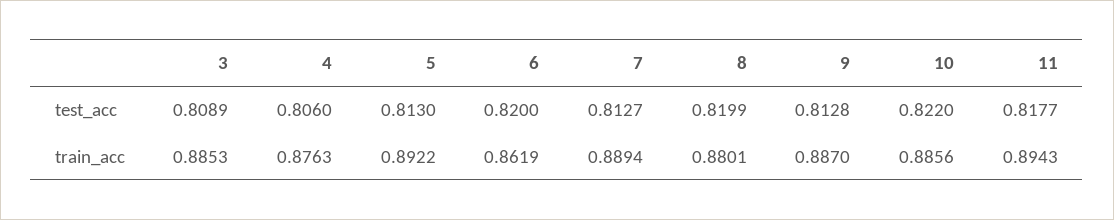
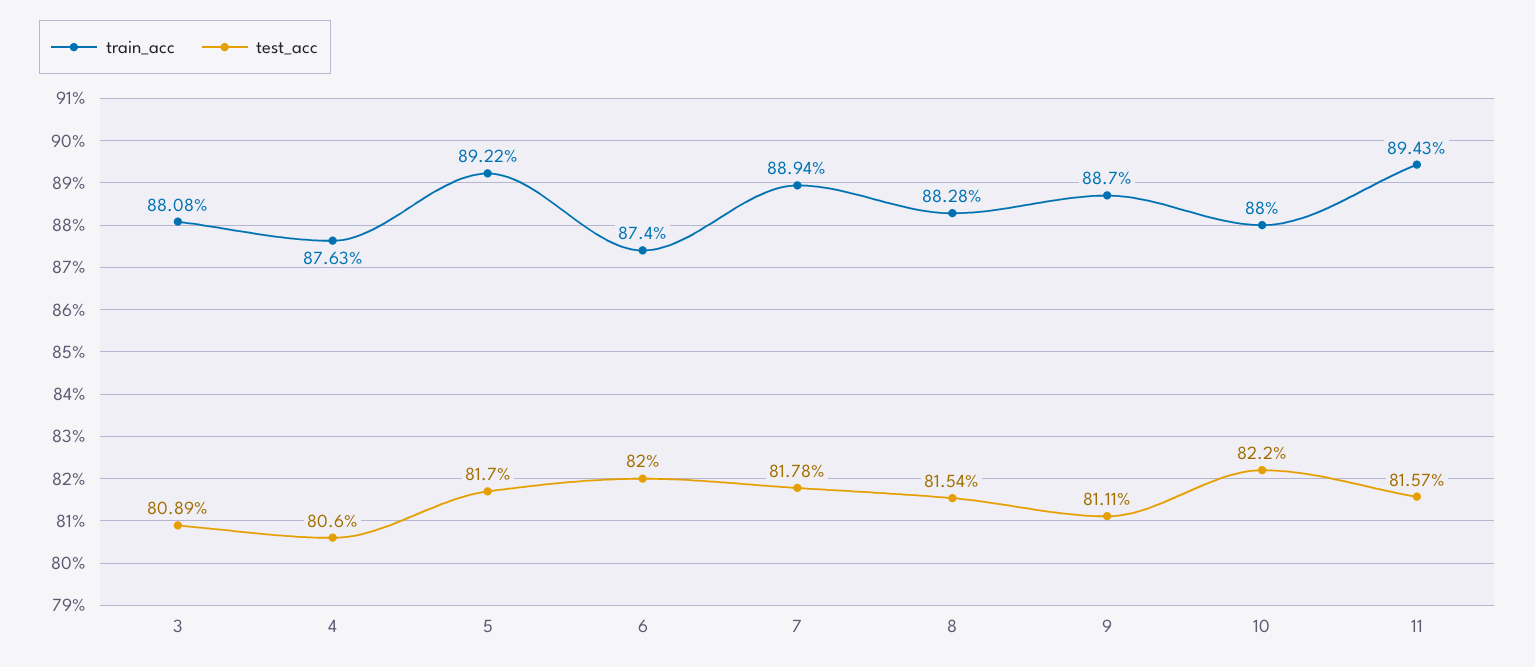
  {
    "test_acc": {
      "3": 0.8089,
      "4": 0.806,
-     "5": 0.813,
+     "5": 0.817,
      "6": 0.82,
-     "7": 0.8127,
+     "7": 0.8178,
-     "8": 0.8199,
+     "8": 0.8154,
-     "9": 0.8128,
+     "9": 0.8111,
      "10": 0.822,
-     "11": 0.8177
+     "11": 0.8157
    },
    "train_acc": {
-     "3": 0.8853,
+     "3": 0.8808,
      "4": 0.8763,
      "5": 0.8922,
-     "6": 0.8619,
+     "6": 0.874,
      "7": 0.8894,
-     "8": 0.8801,
+     "8": 0.8828,
      "9": 0.887,
-     "10": 0.8856,
+     "10": 0.88,
      "11": 0.8943
    }
  }

